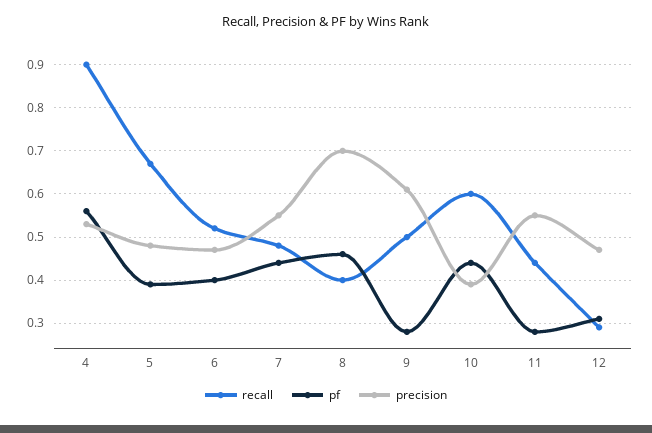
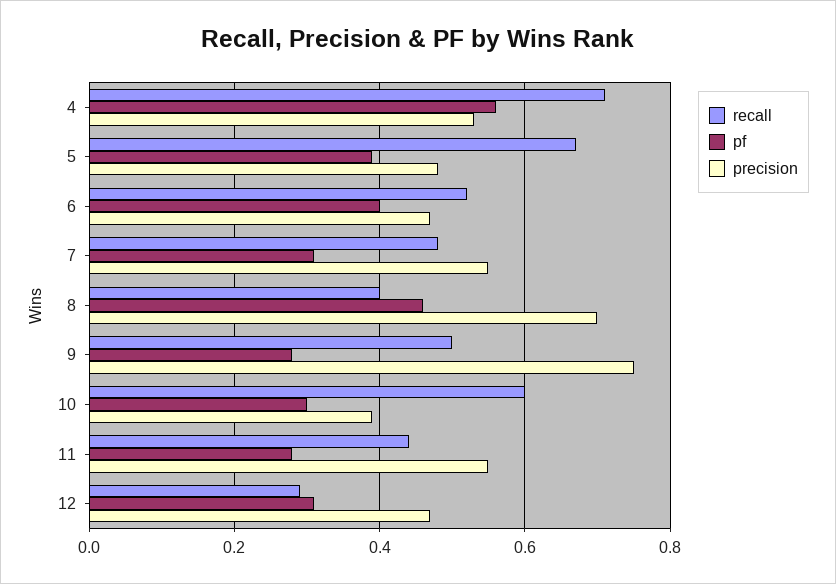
  {
    "recall": {
-     "4": 0.9,
+     "4": 0.7,
      "5": 0.65,
      "6": 0.5,
      "7": 0.5,
      "8": 0.4,
      "9": 0.5,
      "10": 0.6,
      "11": 0.45,
      "12": 0.3
    },
    "pf": {
      "4": 0.55,
      "5": 0.4,
      "6": 0.4,
-     "7": 0.45,
+     "7": 0.3,
      "8": 0.45,
      "9": 0.3,
-     "10": 0.45,
+     "10": 0.3,
      "11": 0.3,
      "12": 0.3
    },
    "precision": {
      "4": 0.55,
      "5": 0.5,
      "6": 0.45,
      "7": 0.55,
      "8": 0.7,
-     "9": 0.6,
+     "9": 0.75,
      "10": 0.4,
      "11": 0.55,
      "12": 0.45
    }
  }

